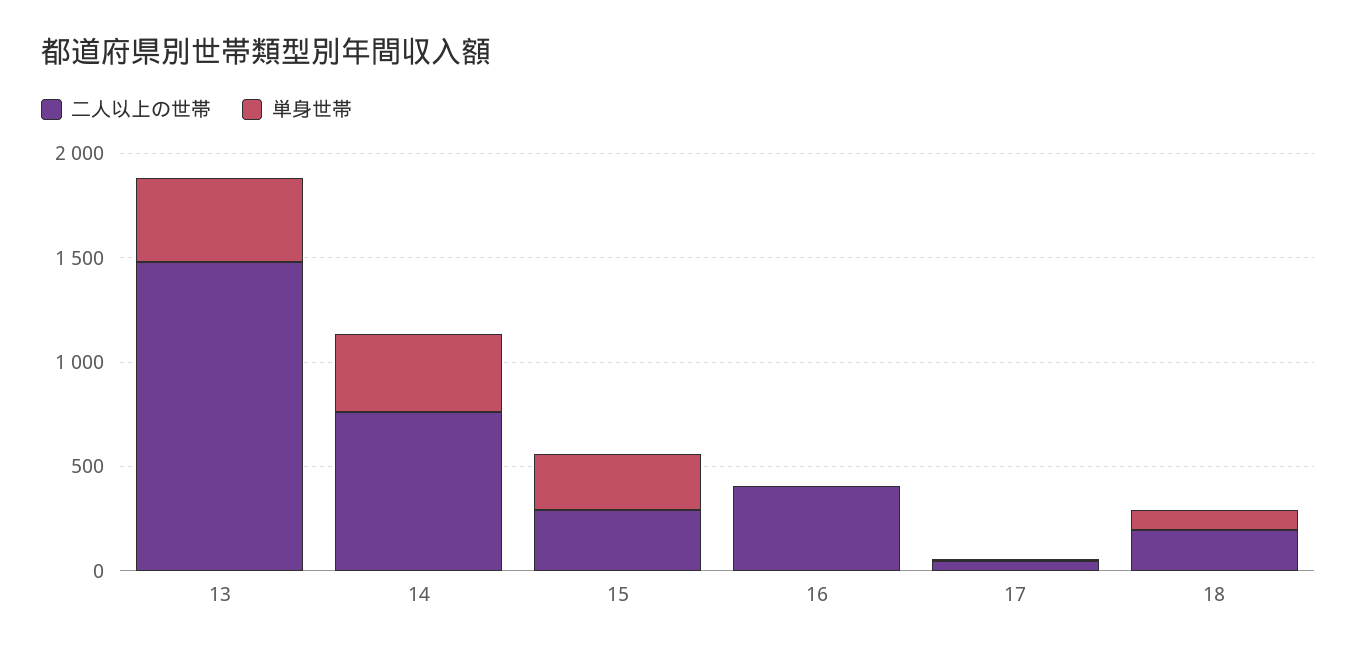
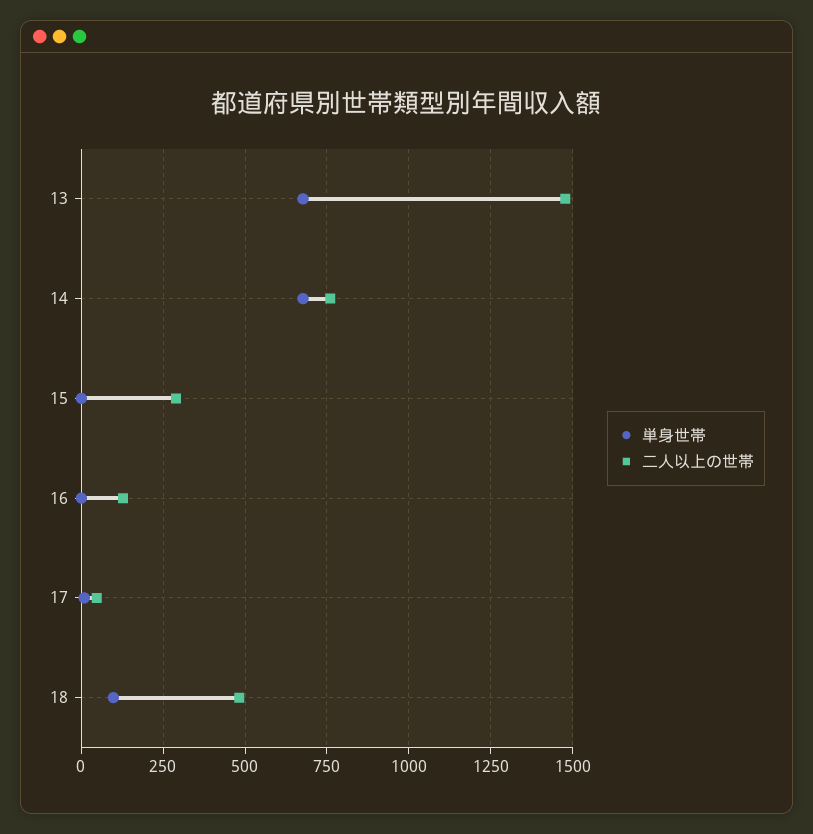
  {
    "二人以上の世帯": {
      "13": 1475,
      "14": 750,
      "15": 300,
-     "16": 400,
+     "16": 125,
      "17": 50,
-     "18": 200
+     "18": 475
    },
    "単身世帯": {
-     "13": 400,
+     "13": 675,
-     "14": 400,
+     "14": 675,
-     "15": 300,
+     "15": 0,
      "16": 0,
      "17": 0,
      "18": 100
    }
  }

